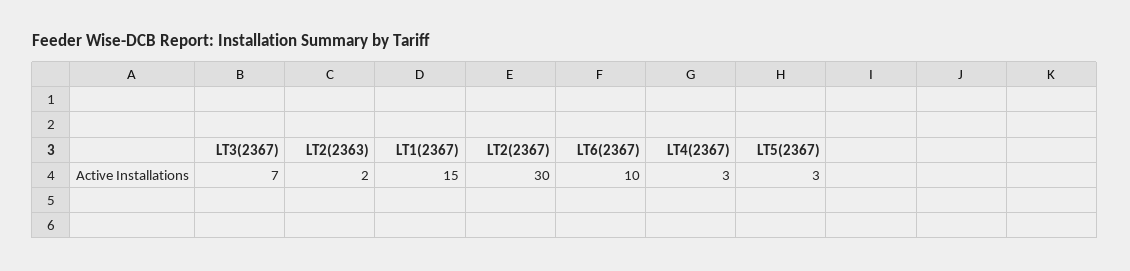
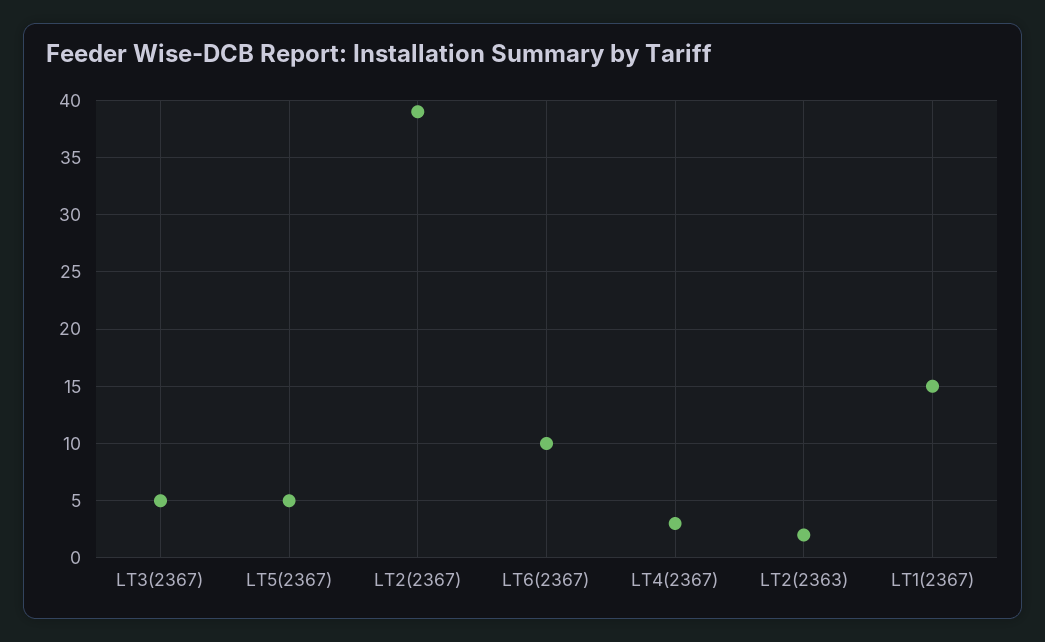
  {
-   "LT3(2367)": 7,
+   "LT3(2367)": 5,
    "LT2(2363)": 2,
    "LT1(2367)": 15,
-   "LT2(2367)": 30,
+   "LT2(2367)": 39,
    "LT6(2367)": 10,
    "LT4(2367)": 3,
-   "LT5(2367)": 3
+   "LT5(2367)": 5
  }

